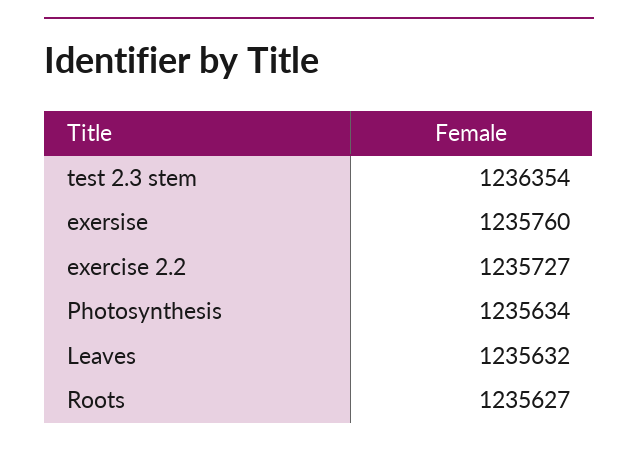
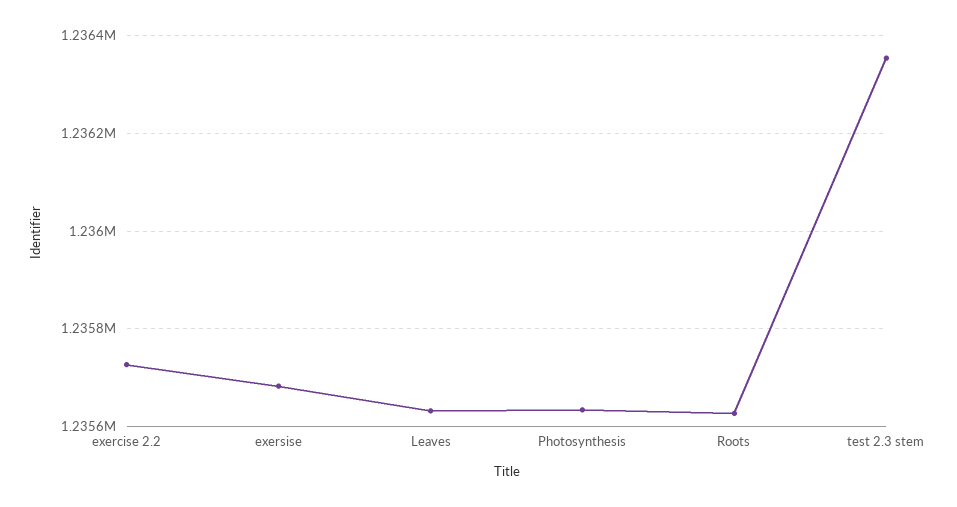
  {
    "test 2.3 stem": 1236354,
-   "exersise": 1235760,
+   "exersise": 1235680,
    "exercise 2.2": 1235727,
    "Photosynthesis": 1235634,
    "Leaves": 1235632,
    "Roots": 1235627
  }

